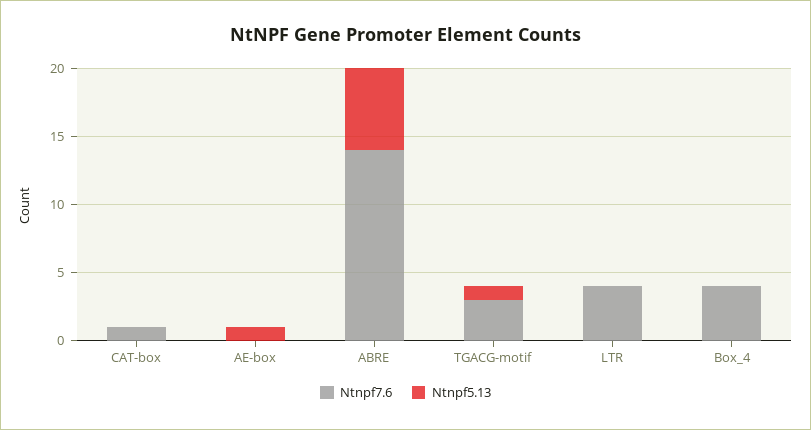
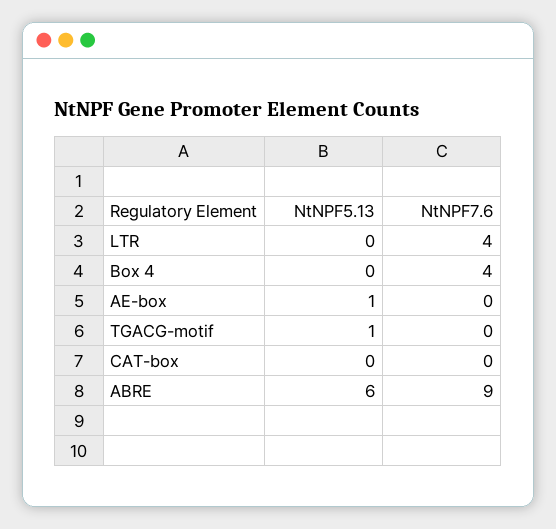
  {
    "Ntnpf7.6": {
-     "CAT-box": 1,
+     "CAT-box": 0,
      "AE-box": 0,
-     "ABRE": 14,
+     "ABRE": 9,
-     "TGACG-motif": 3,
+     "TGACG-motif": 0,
      "LTR": 4,
      "Box_4": 4
    },
    "Ntnpf5.13": {
      "CAT-box": 0,
      "AE-box": 1,
      "ABRE": 6,
      "TGACG-motif": 1,
      "LTR": 0,
      "Box_4": 0
    }
  }

